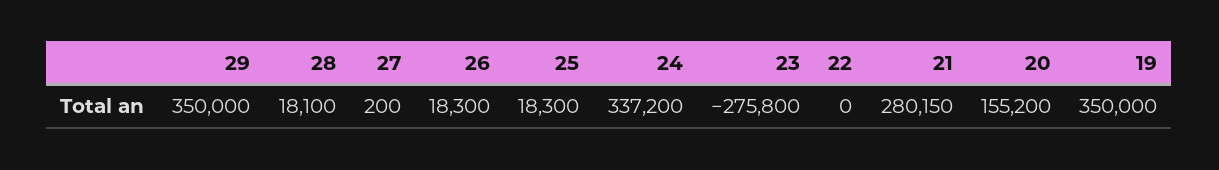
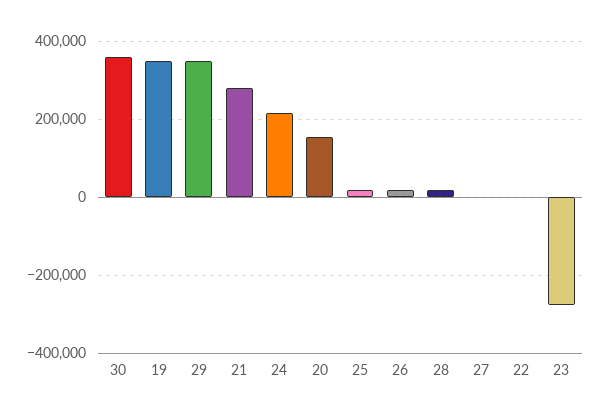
  {
    "29": 350000,
    "28": 18100,
    "27": 200,
    "26": 18300,
    "25": 18300,
-   "24": 337200,
+   "24": 220000,
    "23": -275800,
    "22": 0,
    "21": 280150,
    "20": 155200,
-   "19": 350000
+   "19": 350000,
+   "30": 360000
  }

